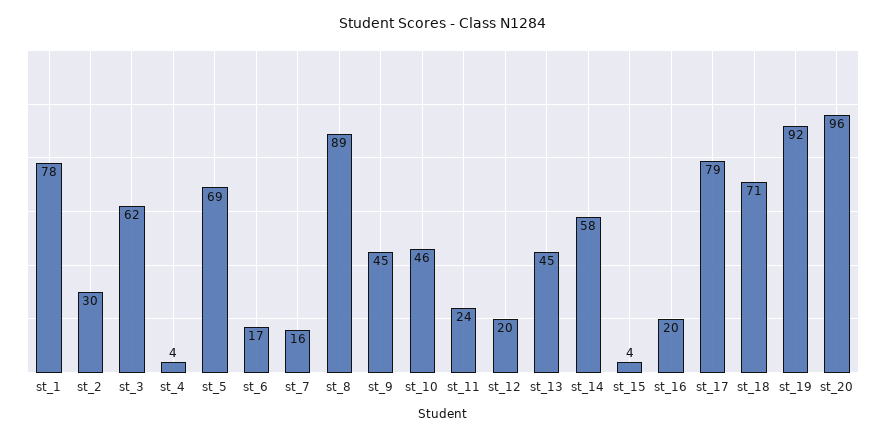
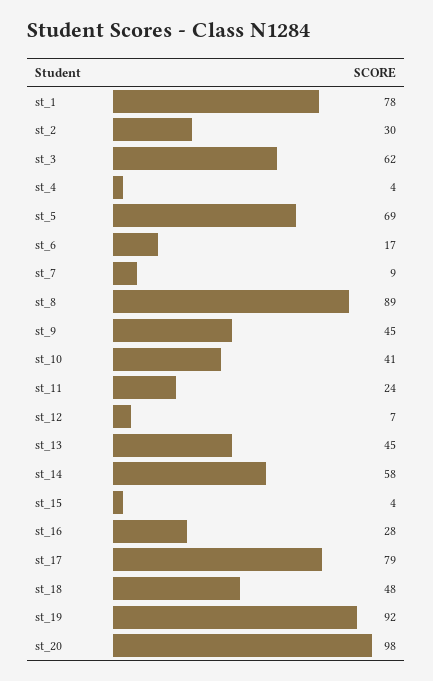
  {
    "st_1": 78,
    "st_2": 30,
    "st_3": 62,
    "st_4": 4,
    "st_5": 69,
    "st_6": 17,
-   "st_7": 16,
+   "st_7": 9,
    "st_8": 89,
    "st_9": 45,
-   "st_10": 46,
+   "st_10": 41,
    "st_11": 24,
-   "st_12": 20,
+   "st_12": 7,
    "st_13": 45,
    "st_14": 58,
    "st_15": 4,
-   "st_16": 20,
+   "st_16": 28,
    "st_17": 79,
-   "st_18": 71,
+   "st_18": 48,
    "st_19": 92,
-   "st_20": 96
+   "st_20": 98
  }

